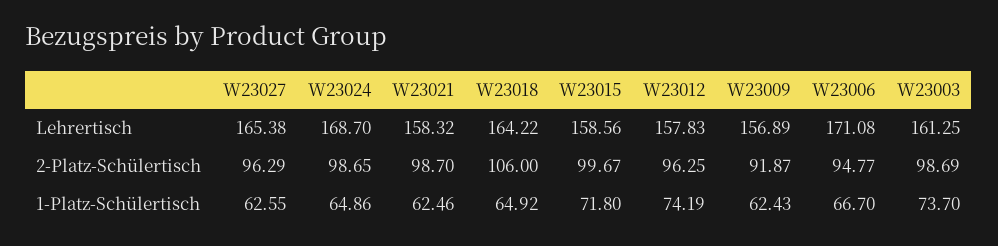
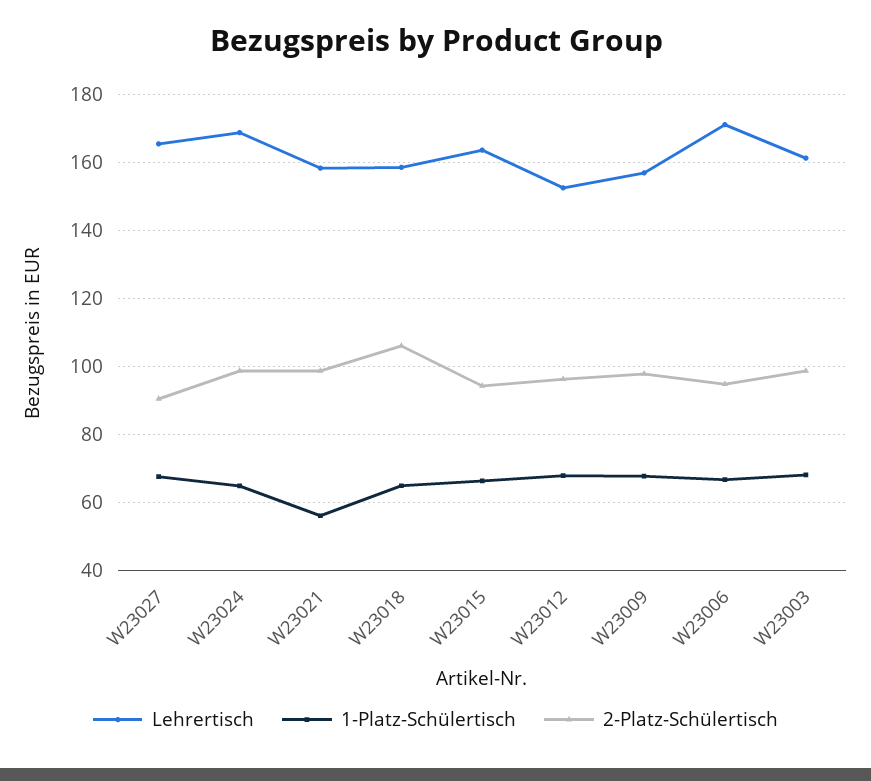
  {
    "Lehrertisch": {
      "W23027": 165.38,
      "W23024": 168.7,
      "W23021": 158.32,
-     "W23018": 164.22,
+     "W23018": 158,
-     "W23015": 158.56,
+     "W23015": 164,
-     "W23012": 157.83,
+     "W23012": 152,
      "W23009": 156.89,
      "W23006": 171.08,
      "W23003": 161.25
    },
    "2-Platz-Schülertisch": {
-     "W23027": 96.29,
+     "W23027": 90,
      "W23024": 98.65,
      "W23021": 98.7,
      "W23018": 106,
-     "W23015": 99.67,
+     "W23015": 94,
      "W23012": 96.25,
-     "W23009": 91.87,
+     "W23009": 98,
      "W23006": 94.77,
      "W23003": 98.69
    },
    "1-Platz-Schülertisch": {
-     "W23027": 62.55,
+     "W23027": 68,
      "W23024": 64.86,
-     "W23021": 62.46,
+     "W23021": 56,
      "W23018": 64.92,
-     "W23015": 71.8,
+     "W23015": 66,
-     "W23012": 74.19,
+     "W23012": 68,
-     "W23009": 62.43,
+     "W23009": 68,
      "W23006": 66.7,
-     "W23003": 73.7
+     "W23003": 68
    }
  }

